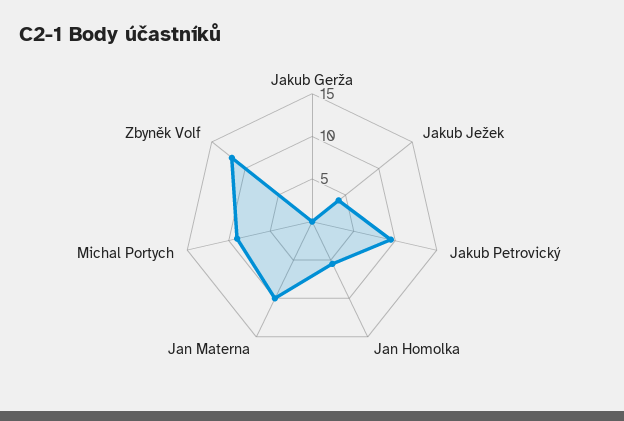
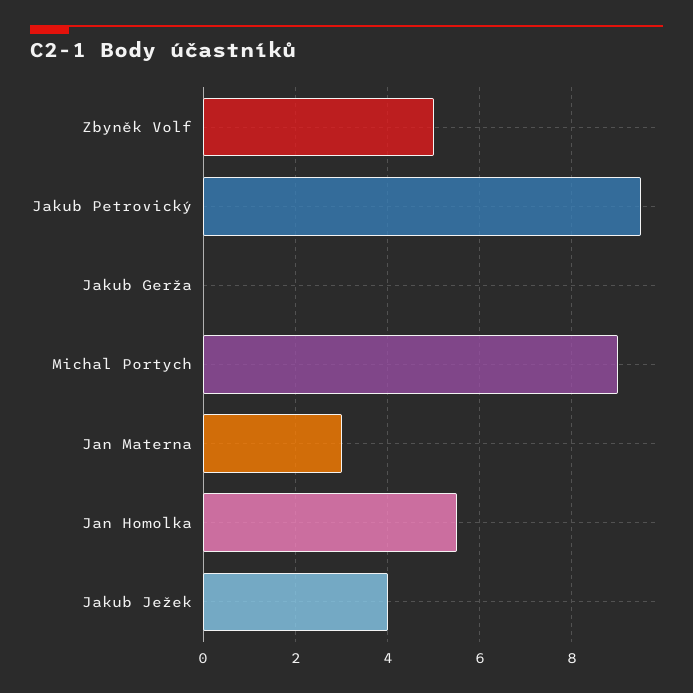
  {
    "Jakub Gerža": 0,
    "Jakub Ježek": 4,
    "Jakub Petrovický": 9.5,
    "Jan Homolka": 5.5,
-   "Jan Materna": 10,
+   "Jan Materna": 3,
    "Michal Portych": 9,
-   "Zbyněk Volf": 12
+   "Zbyněk Volf": 5
  }

